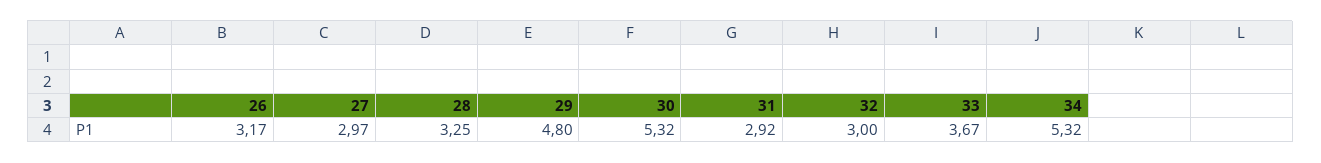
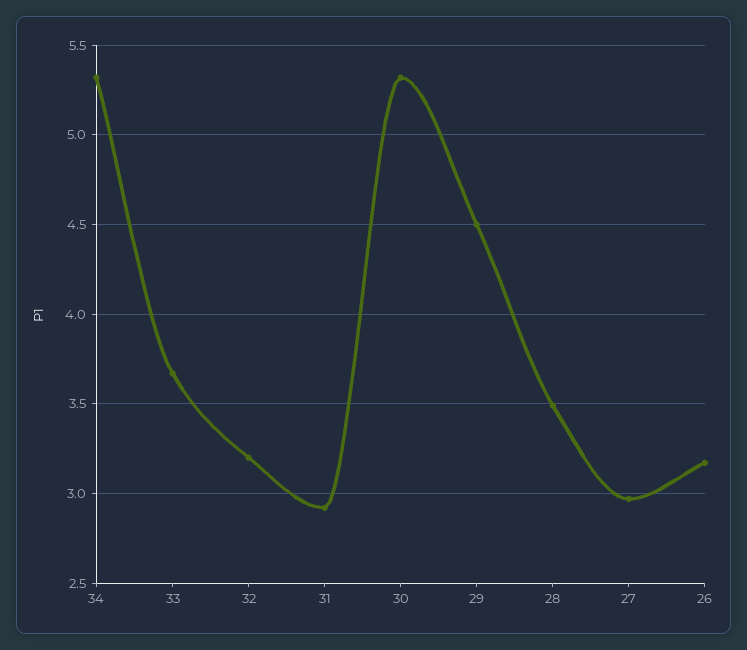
  {
    "26": 3.17,
    "27": 2.97,
-   "28": 3.25,
+   "28": 3.5,
-   "29": 4.8,
+   "29": 4.5,
    "30": 5.32,
    "31": 2.92,
-   "32": 3,
+   "32": 3.2,
    "33": 3.67,
    "34": 5.32
  }

